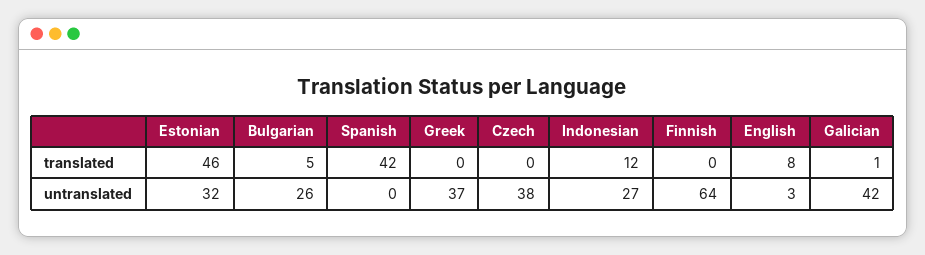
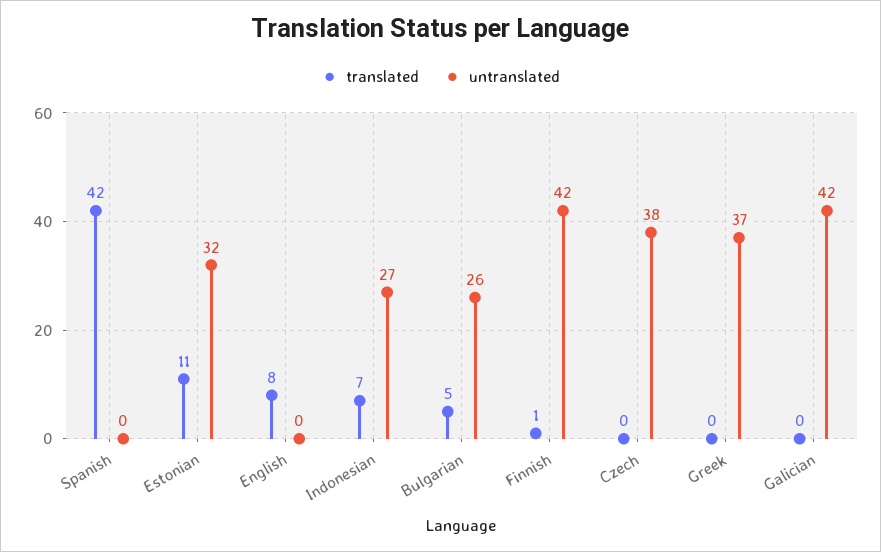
  {
    "translated": {
-     "Estonian": 46,
+     "Estonian": 11,
      "Bulgarian": 5,
      "Spanish": 42,
      "Greek": 0,
      "Czech": 0,
-     "Indonesian": 12,
+     "Indonesian": 7,
-     "Finnish": 0,
+     "Finnish": 1,
      "English": 8,
-     "Galician": 1
+     "Galician": 0
    },
    "untranslated": {
      "Estonian": 32,
      "Bulgarian": 26,
      "Spanish": 0,
      "Greek": 37,
      "Czech": 38,
      "Indonesian": 27,
-     "Finnish": 64,
+     "Finnish": 42,
-     "English": 3,
+     "English": 0,
      "Galician": 42
    }
  }

